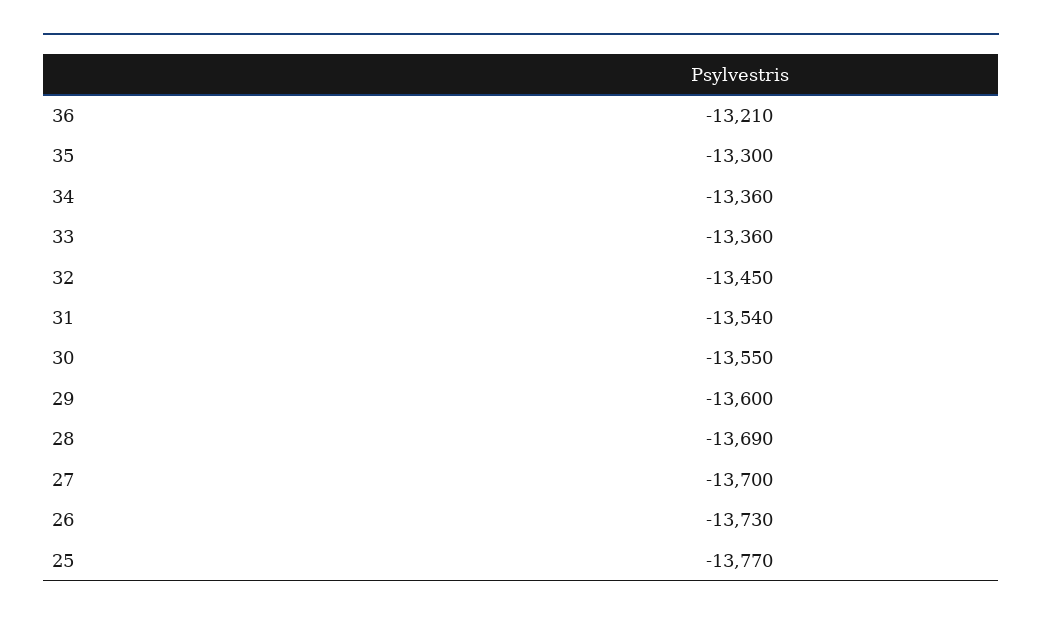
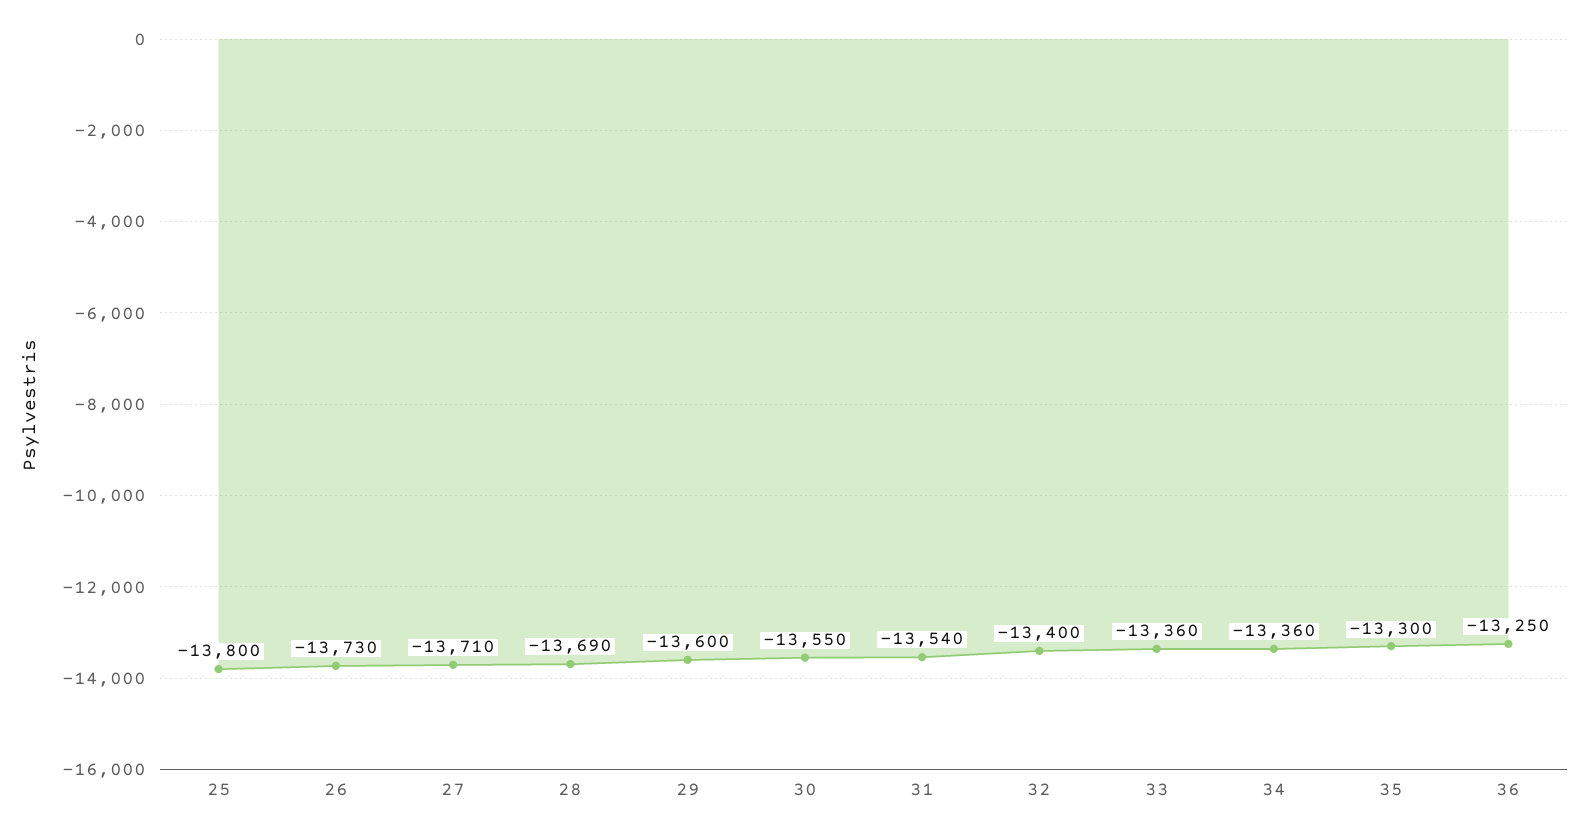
  {
-   "36": -13210,
+   "36": -13250,
    "35": -13300,
    "34": -13360,
    "33": -13360,
-   "32": -13450,
+   "32": -13400,
    "31": -13540,
    "30": -13550,
    "29": -13600,
    "28": -13690,
-   "27": -13700,
+   "27": -13710,
    "26": -13730,
-   "25": -13770
+   "25": -13800
  }

